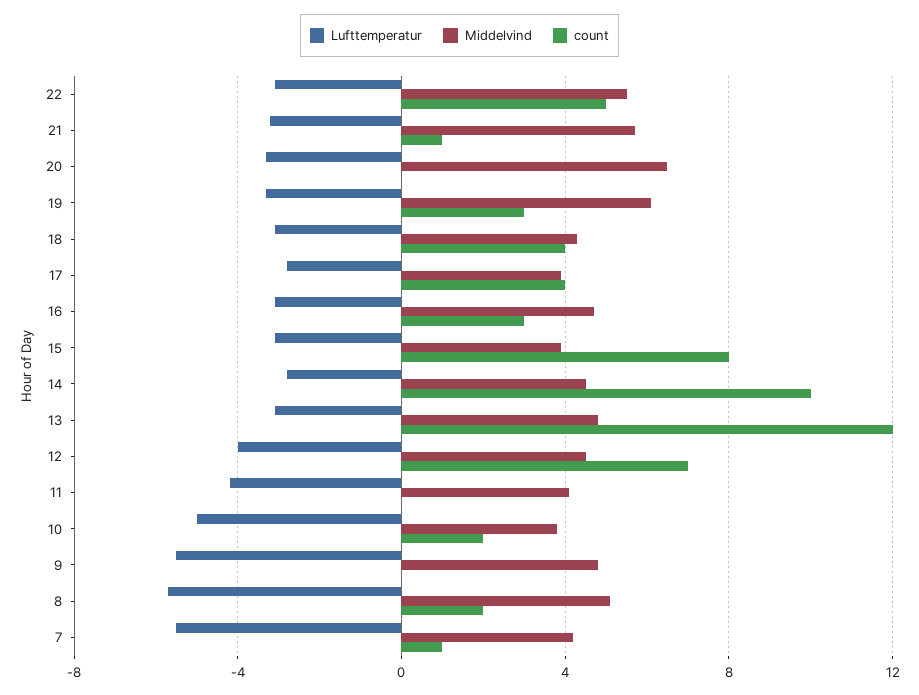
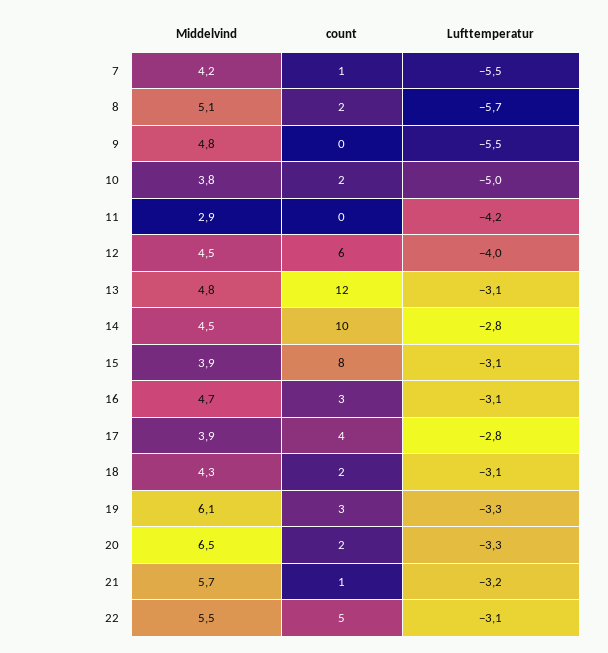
  {
    "Lufttemperatur": {
      "22": -3.1,
      "21": -3.2,
      "20": -3.3,
      "19": -3.3,
      "18": -3.1,
      "17": -2.8,
      "16": -3.1,
      "15": -3.1,
      "14": -2.8,
      "13": -3.1,
      "12": -4,
      "11": -4.2,
      "10": -5,
      "9": -5.5,
      "8": -5.7,
      "7": -5.5
    },
    "Middelvind": {
      "22": 5.5,
      "21": 5.7,
      "20": 6.5,
      "19": 6.1,
      "18": 4.3,
      "17": 3.9,
      "16": 4.7,
      "15": 3.9,
      "14": 4.5,
      "13": 4.8,
      "12": 4.5,
-     "11": 4,
+     "11": 2.9,
      "10": 3.8,
      "9": 4.8,
      "8": 5.1,
      "7": 4.2
    },
    "count": {
      "22": 5,
      "21": 1,
-     "20": 0,
+     "20": 2,
      "19": 3,
-     "18": 4,
+     "18": 2,
      "17": 4,
      "16": 3,
      "15": 8,
      "14": 10,
      "13": 12,
-     "12": 7,
+     "12": 6,
      "11": 0,
      "10": 2,
      "9": 0,
      "8": 2,
      "7": 1
    }
  }

